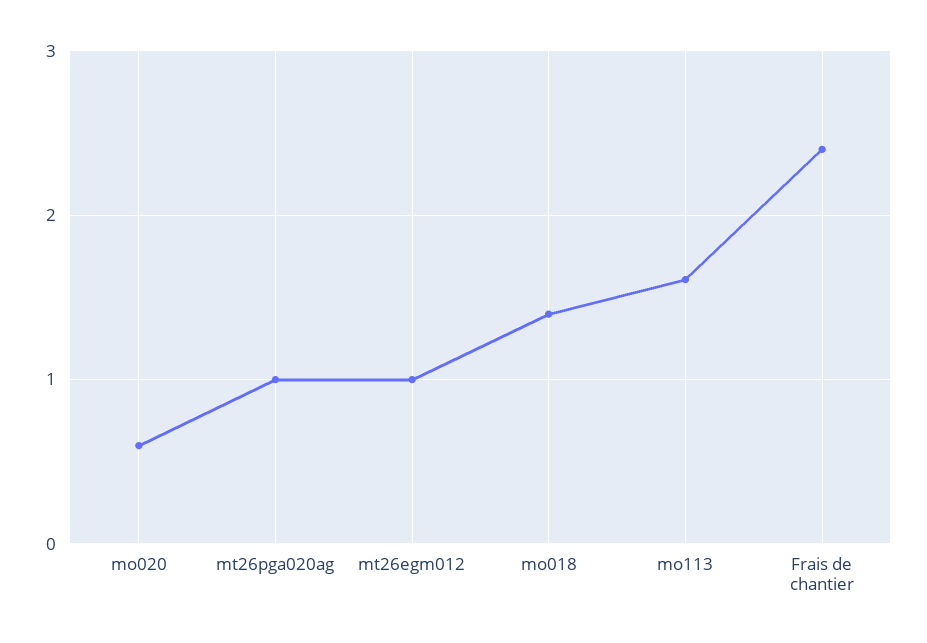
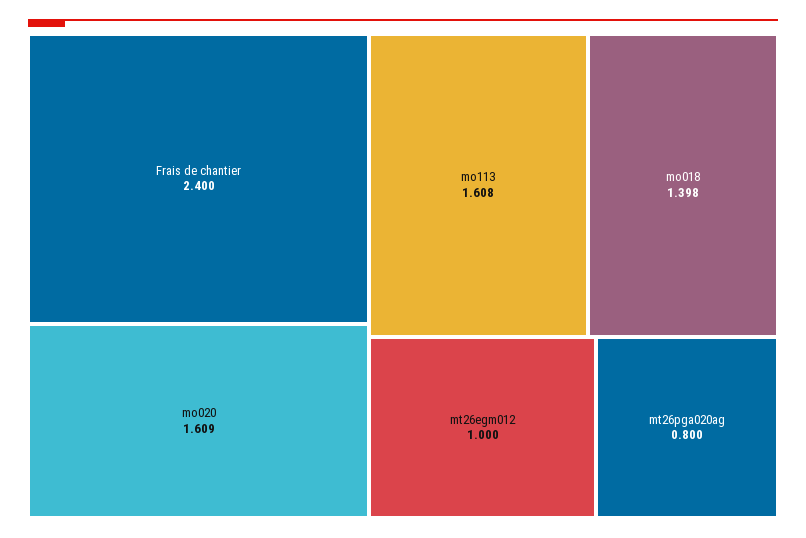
  {
-   "mo020": 0.6,
+   "mo020": 1.609,
-   "mt26pga020ag": 1,
+   "mt26pga020ag": 0.8,
    "mt26egm012": 1,
    "mo018": 1.398,
    "mo113": 1.608,
    "Frais de chantier": 2.4
  }

